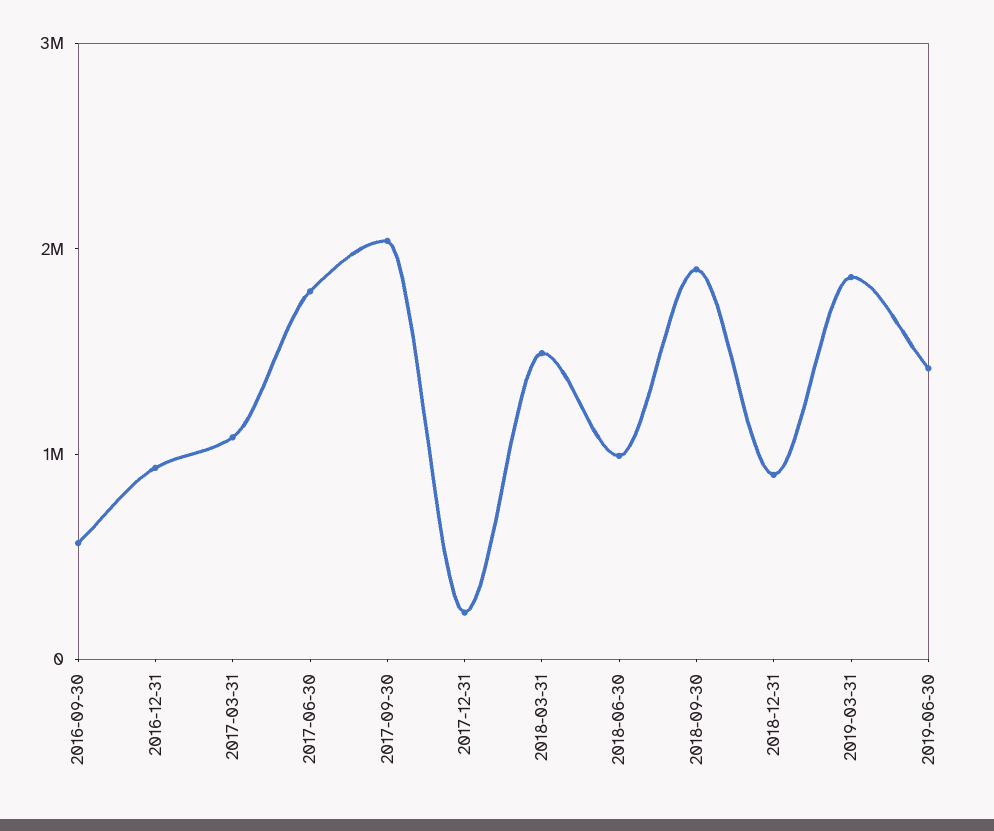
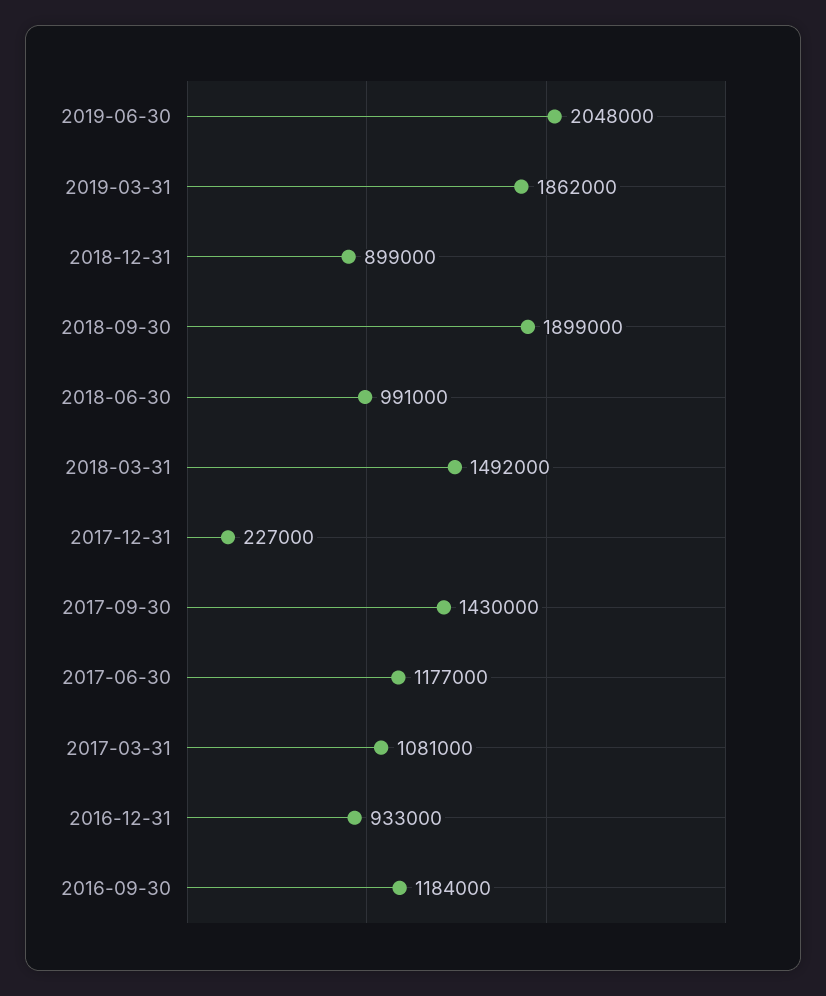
  {
-   "2016-09-30": 600000,
+   "2016-09-30": 1184000,
    "2016-12-31": 933000,
    "2017-03-31": 1081000,
-   "2017-06-30": 1800000,
+   "2017-06-30": 1177000,
-   "2017-09-30": 2000000,
+   "2017-09-30": 1430000,
    "2017-12-31": 227000,
    "2018-03-31": 1492000,
    "2018-06-30": 991000,
    "2018-09-30": 1899000,
    "2018-12-31": 899000,
    "2019-03-31": 1862000,
-   "2019-06-30": 1400000
+   "2019-06-30": 2048000
  }

